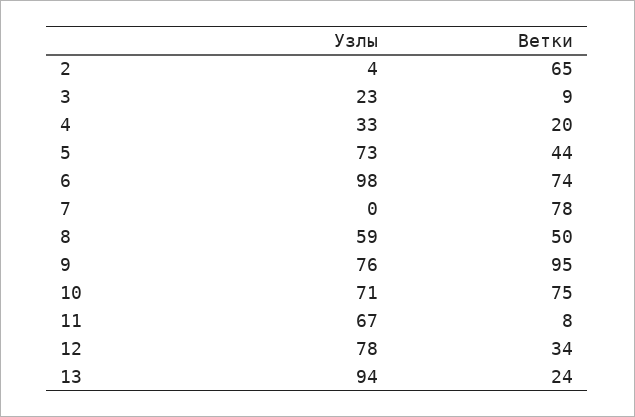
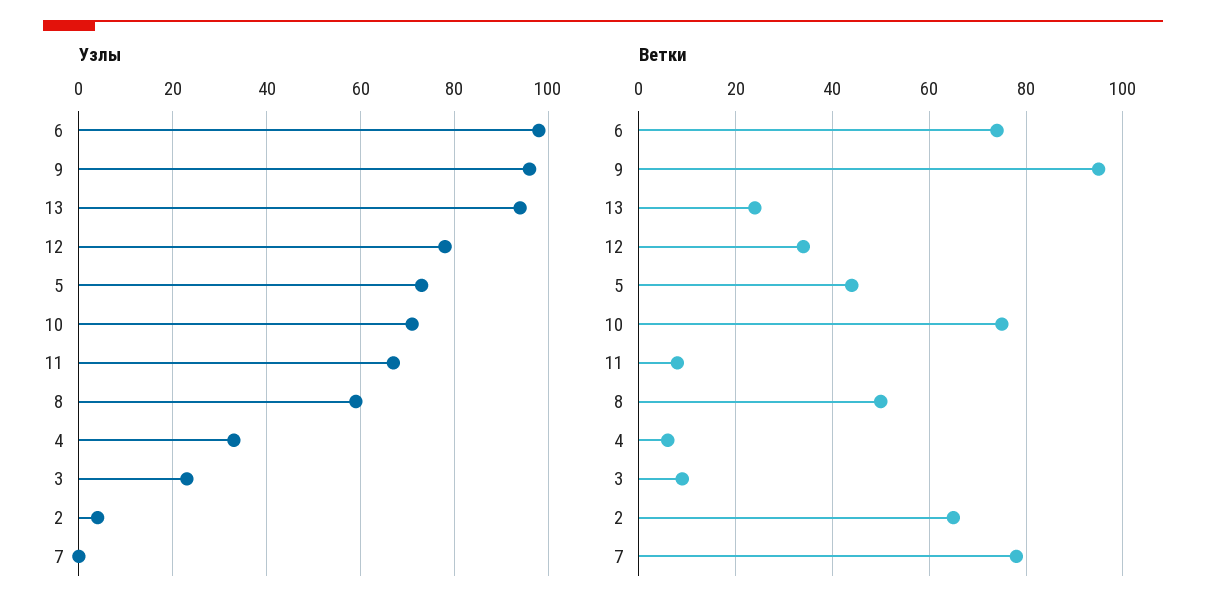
  {
    "Узлы": {
      "2": 4,
      "3": 23,
      "4": 33,
      "5": 73,
      "6": 98,
      "7": 0,
      "8": 59,
-     "9": 76,
+     "9": 95,
      "10": 71,
      "11": 67,
      "12": 78,
      "13": 94
    },
    "Ветки": {
      "2": 65,
      "3": 9,
-     "4": 20,
+     "4": 5,
      "5": 44,
      "6": 74,
      "7": 78,
      "8": 50,
      "9": 95,
      "10": 75,
      "11": 8,
      "12": 34,
      "13": 24
    }
  }

